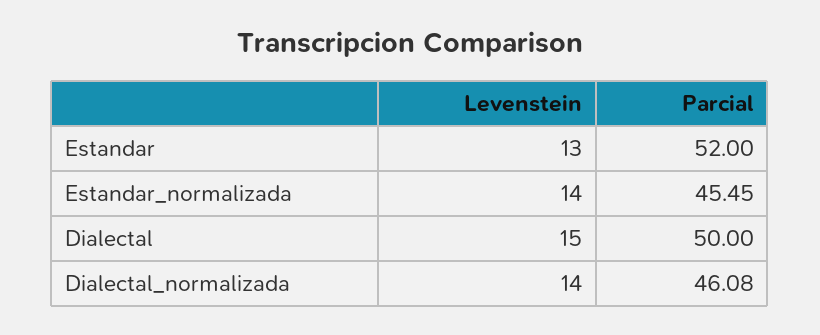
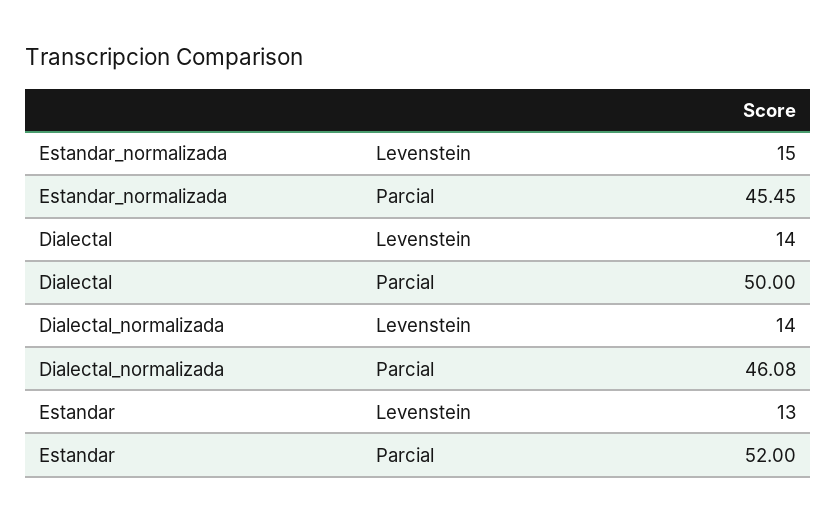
  {
    "Levenstein": {
      "Estandar": 13,
-     "Estandar_normalizada": 14,
+     "Estandar_normalizada": 15,
-     "Dialectal": 15,
+     "Dialectal": 14,
      "Dialectal_normalizada": 14
    },
    "Parcial": {
      "Estandar": 52,
      "Estandar_normalizada": 45.45,
      "Dialectal": 50,
      "Dialectal_normalizada": 46.08
    }
  }

